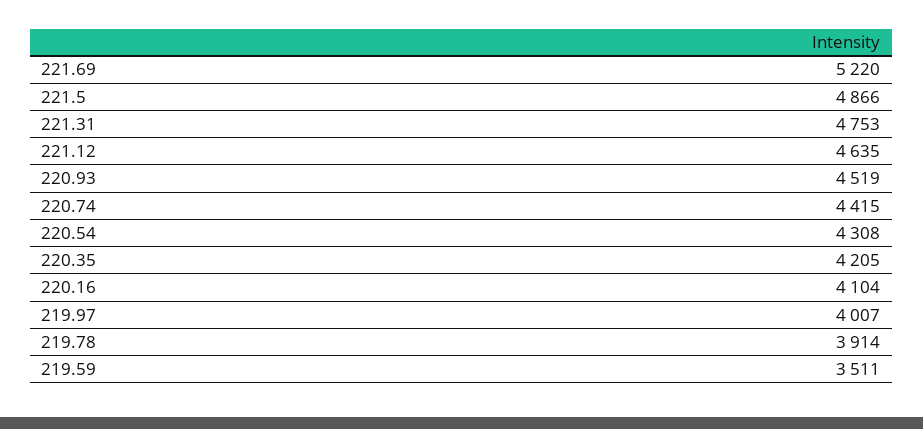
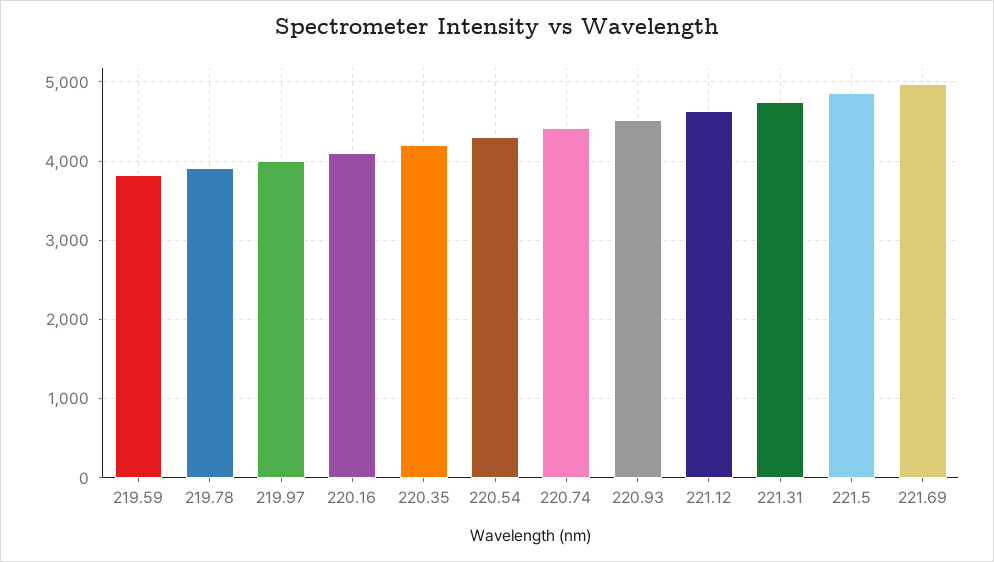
  {
-   "221.69": 5220,
+   "221.69": 5000,
    "221.5": 4866,
    "221.31": 4753,
    "221.12": 4635,
    "220.93": 4519,
    "220.74": 4415,
    "220.54": 4308,
    "220.35": 4205,
    "220.16": 4104,
    "219.97": 4007,
    "219.78": 3914,
-   "219.59": 3511
+   "219.59": 3800
  }

